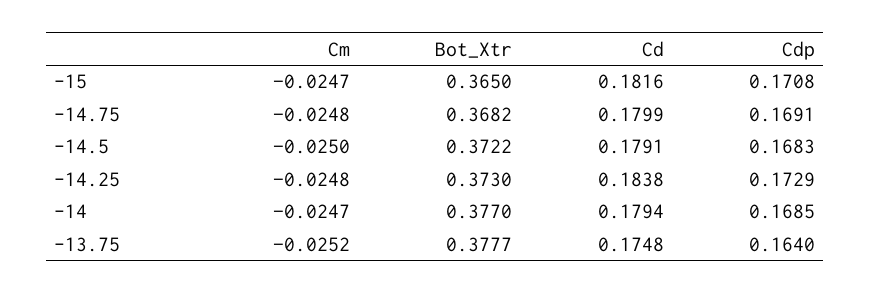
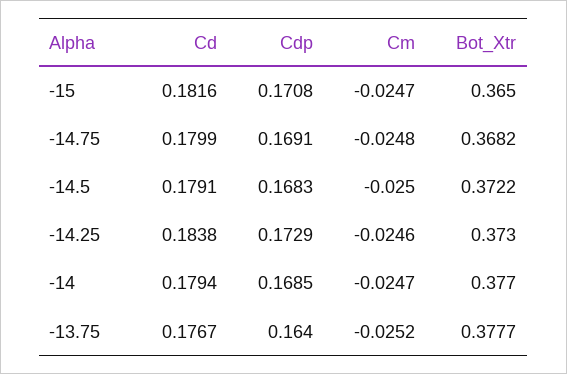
  {
    "Cm": {
      "-15": -0.0247,
      "-14.75": -0.0248,
      "-14.5": -0.025,
-     "-14.25": -0.0248,
+     "-14.25": -0.0246,
      "-14": -0.0247,
      "-13.75": -0.0252
    },
    "Bot_Xtr": {
      "-15": 0.365,
      "-14.75": 0.3682,
      "-14.5": 0.3722,
      "-14.25": 0.373,
      "-14": 0.377,
      "-13.75": 0.3777
    },
    "Cd": {
      "-15": 0.1816,
      "-14.75": 0.1799,
      "-14.5": 0.1791,
      "-14.25": 0.1838,
      "-14": 0.1794,
-     "-13.75": 0.1748
+     "-13.75": 0.1767
    },
    "Cdp": {
      "-15": 0.1708,
      "-14.75": 0.1691,
      "-14.5": 0.1683,
      "-14.25": 0.1729,
      "-14": 0.1685,
      "-13.75": 0.164
    }
  }

